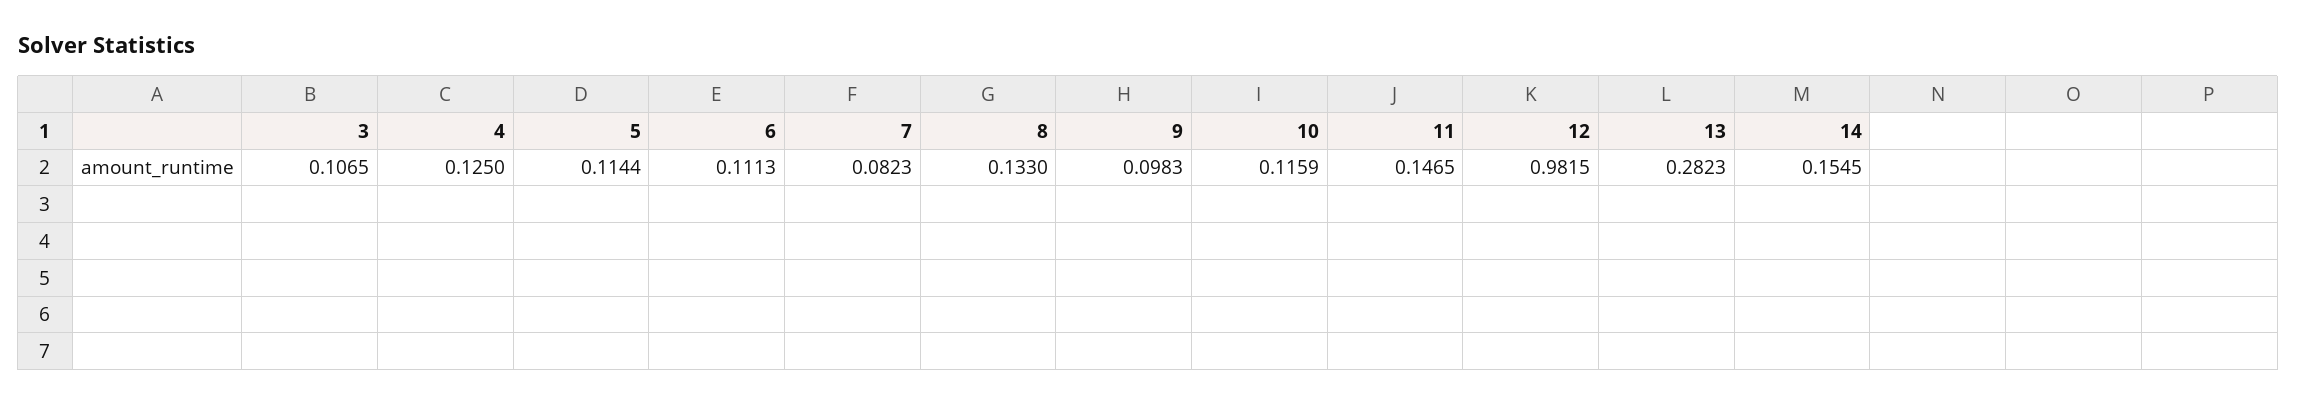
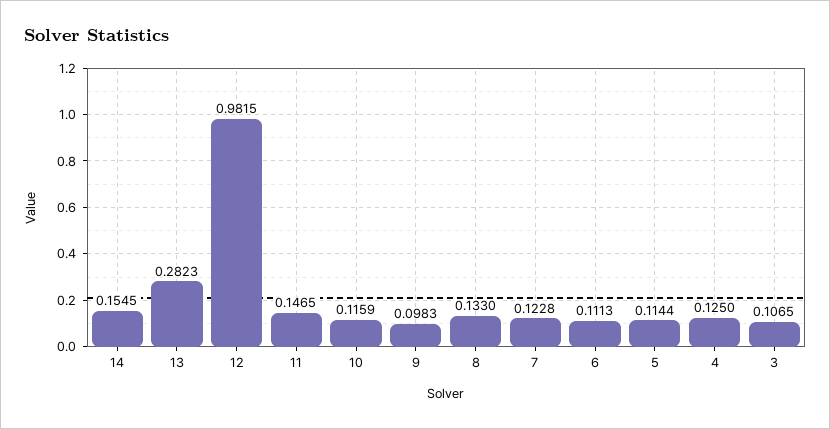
  {
    "3": 0.1065,
    "4": 0.125,
    "5": 0.1144,
    "6": 0.1113,
-   "7": 0.0823,
+   "7": 0.1228,
    "8": 0.133,
    "9": 0.0983,
    "10": 0.1159,
    "11": 0.1465,
    "12": 0.9815,
    "13": 0.2823,
    "14": 0.1545
  }

